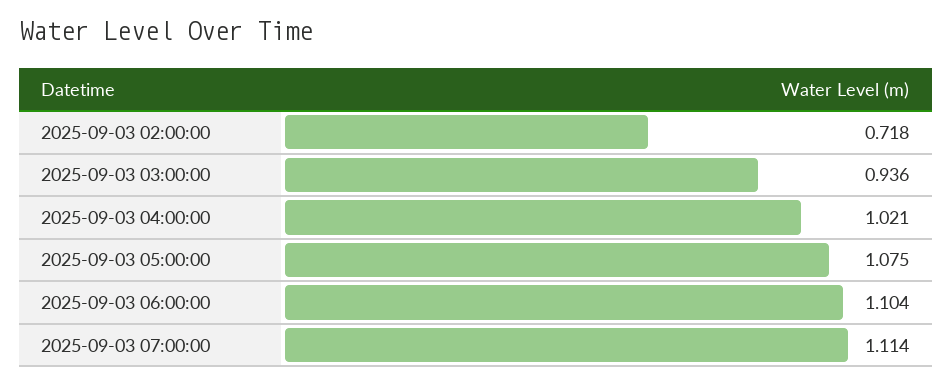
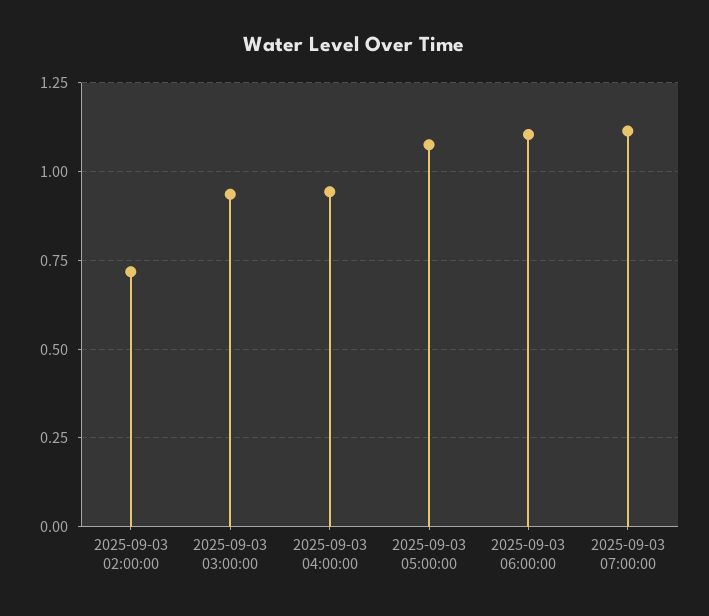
  {
    "2025-09-03 02:00:00": 0.718,
    "2025-09-03 03:00:00": 0.936,
-   "2025-09-03 04:00:00": 1.021,
+   "2025-09-03 04:00:00": 0.95,
    "2025-09-03 05:00:00": 1.075,
    "2025-09-03 06:00:00": 1.104,
    "2025-09-03 07:00:00": 1.114
  }

